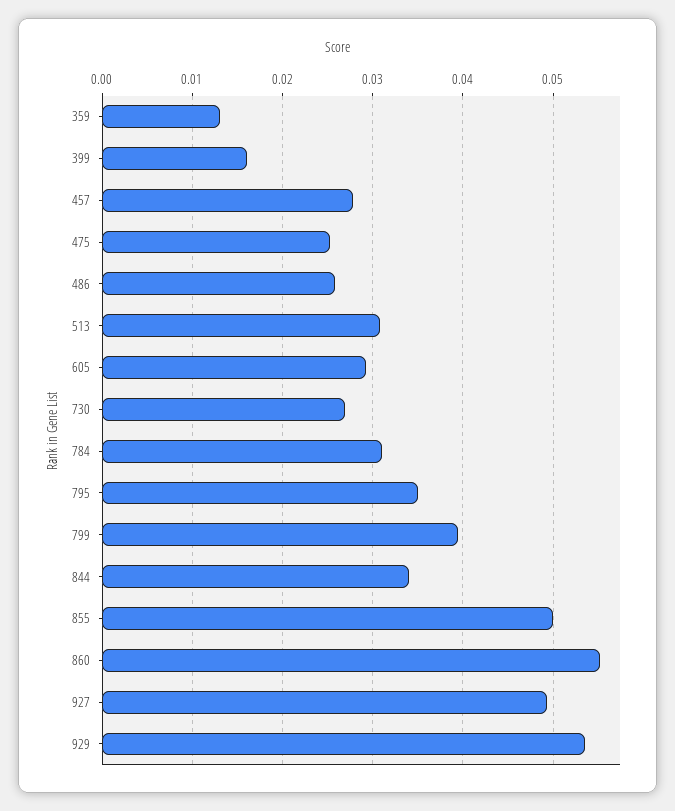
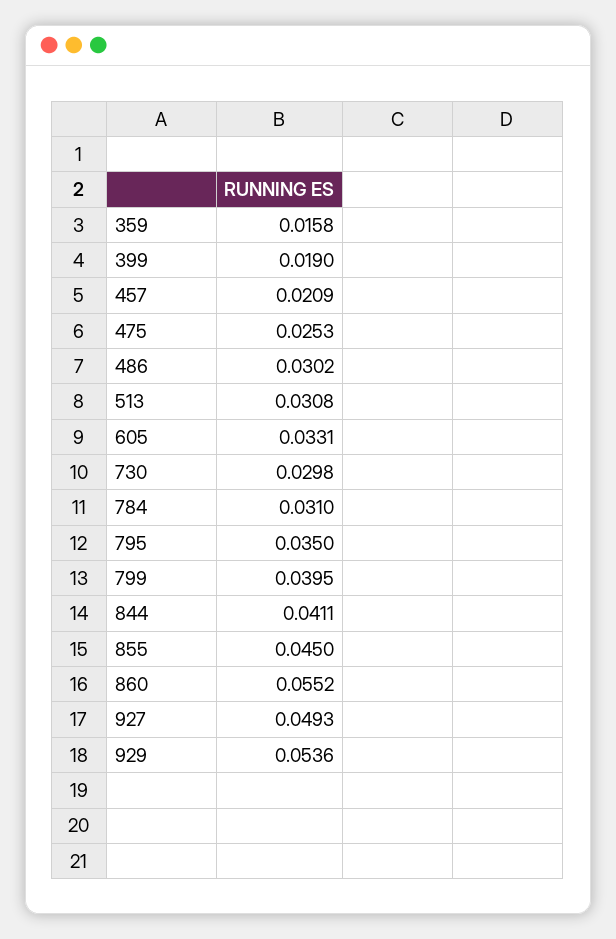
  {
-   "359": 0.013,
+   "359": 0.0158,
-   "399": 0.016,
+   "399": 0.019,
-   "457": 0.028,
+   "457": 0.0209,
    "475": 0.0253,
-   "486": 0.026,
+   "486": 0.0302,
    "513": 0.0308,
-   "605": 0.029,
+   "605": 0.0331,
-   "730": 0.027,
+   "730": 0.0298,
    "784": 0.031,
    "795": 0.035,
    "799": 0.0395,
-   "844": 0.034,
+   "844": 0.0411,
-   "855": 0.05,
+   "855": 0.045,
    "860": 0.0552,
    "927": 0.0493,
    "929": 0.0536
  }

